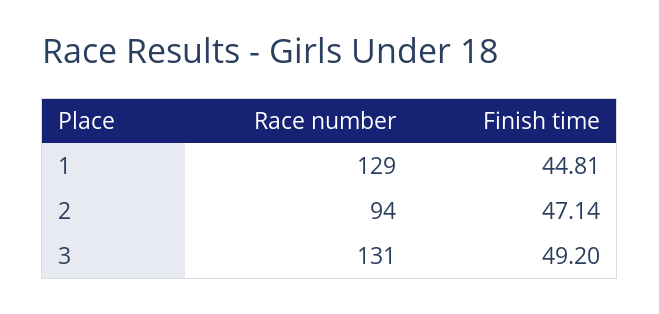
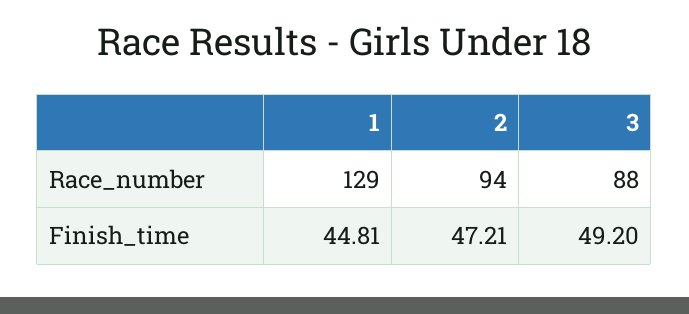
  {
    "Race number": {
      "1": 129,
      "2": 94,
-     "3": 131
+     "3": 88
    },
    "Finish time": {
      "1": 44.81,
-     "2": 47.14,
+     "2": 47.21,
      "3": 49.2
    }
  }

